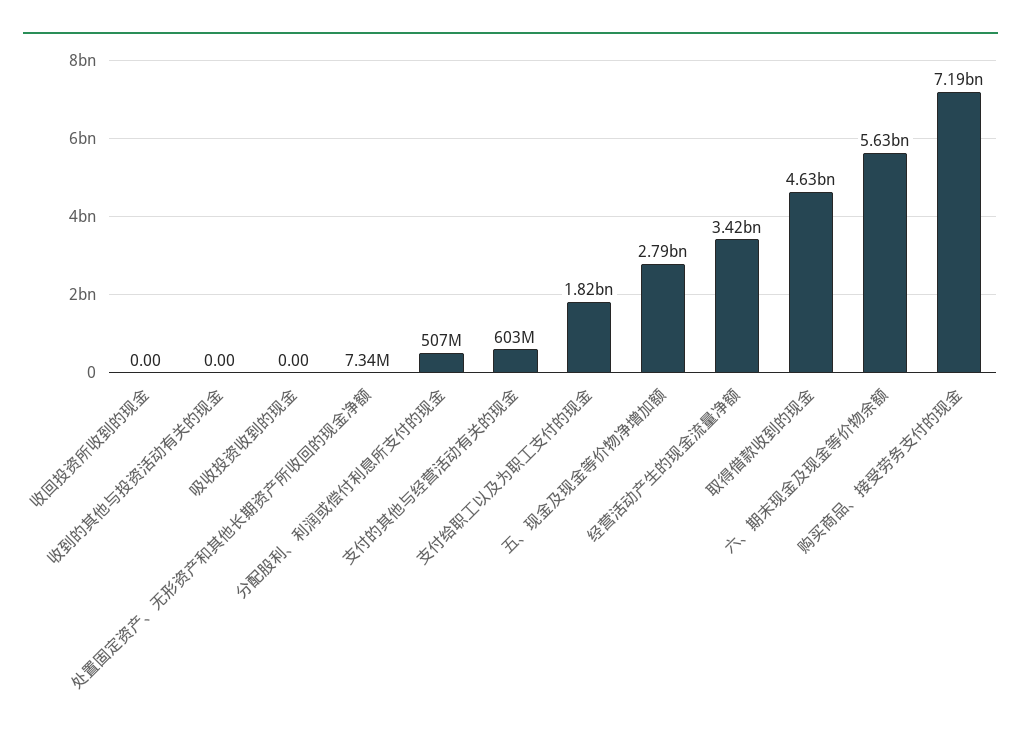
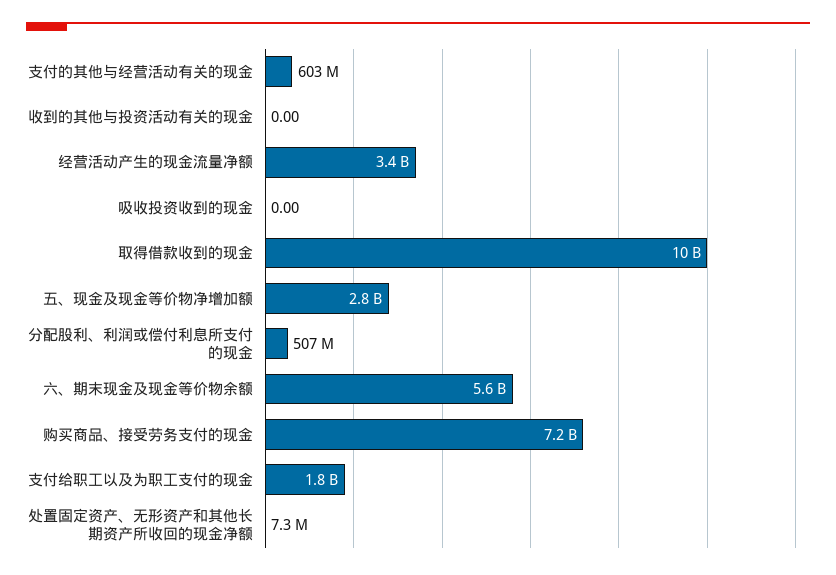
  {
-   "收回投资所收到的现金": 0,
    "收到的其他与投资活动有关的现金": 0,
    "吸收投资收到的现金": 0,
    "处置固定资产、无形资产和其他长期资产所收回的现金净额": 7340000,
    "分配股利、利润或偿付利息所支付的现金": 507000000,
    "支付的其他与经营活动有关的现金": 603000000,
    "支付给职工以及为职工支付的现金": 1820000000,
    "五、现金及现金等价物净增加额": 2790000000,
    "经营活动产生的现金流量净额": 3420000000,
-   "取得借款收到的现金": 4630000000,
+   "取得借款收到的现金": 10000000000,
    "六、期末现金及现金等价物余额": 5630000000,
    "购买商品、接受劳务支付的现金": 7190000000
  }

